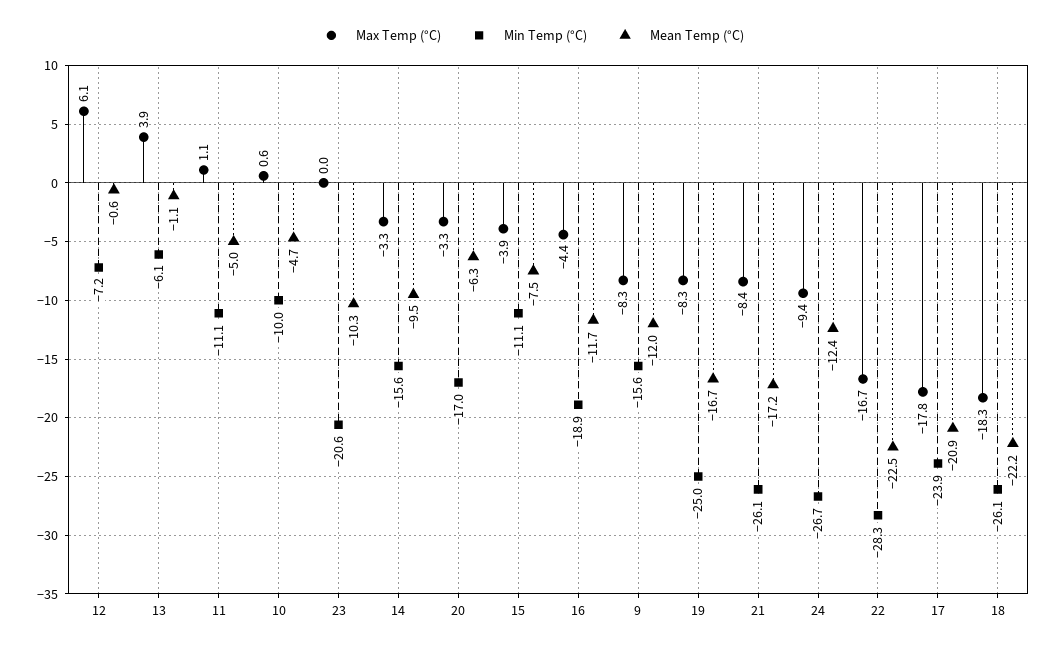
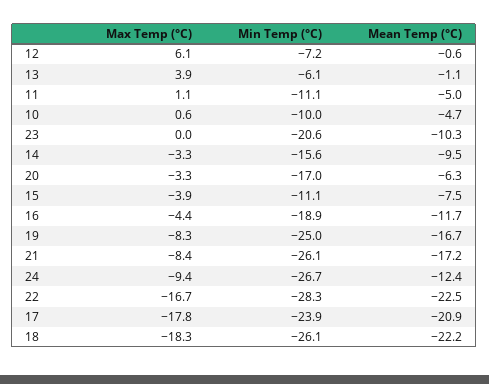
  {
    "Max Temp (°C)": {
      "12": 6.1,
      "13": 3.9,
      "11": 1.1,
      "10": 0.6,
      "23": 0,
      "14": -3.3,
      "20": -3.3,
      "15": -3.9,
      "16": -4.4,
-     "9": -8.3,
      "19": -8.3,
      "21": -8.4,
      "24": -9.4,
      "22": -16.7,
      "17": -17.8,
      "18": -18.3
    },
    "Min Temp (°C)": {
      "12": -7.2,
      "13": -6.1,
      "11": -11.1,
      "10": -10,
      "23": -20.6,
      "14": -15.6,
      "20": -17,
      "15": -11.1,
      "16": -18.9,
-     "9": -15.6,
      "19": -25,
      "21": -26.1,
      "24": -26.7,
      "22": -28.3,
      "17": -23.9,
      "18": -26.1
    },
    "Mean Temp (°C)": {
      "12": -0.6,
      "13": -1.1,
      "11": -5,
      "10": -4.7,
      "23": -10.3,
      "14": -9.5,
      "20": -6.3,
      "15": -7.5,
      "16": -11.7,
-     "9": -12,
      "19": -16.7,
      "21": -17.2,
      "24": -12.4,
      "22": -22.5,
      "17": -20.9,
      "18": -22.2
    }
  }

